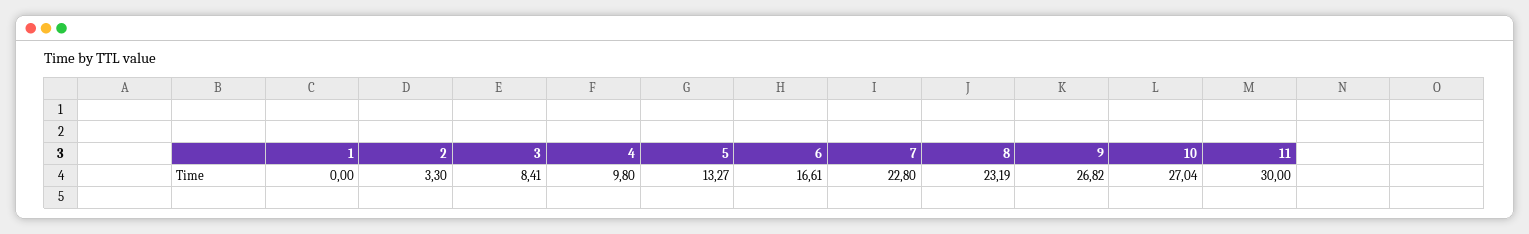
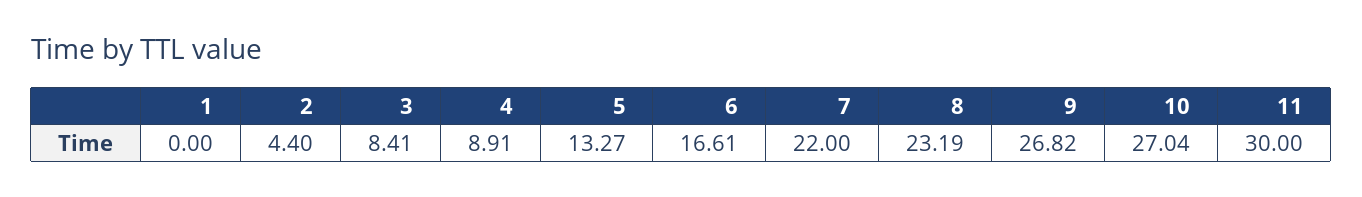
  {
    "1": 0,
-   "2": 3.3,
+   "2": 4.4,
    "3": 8.41,
-   "4": 9.8,
+   "4": 8.91,
    "5": 13.27,
    "6": 16.61,
-   "7": 22.8,
+   "7": 22,
    "8": 23.19,
    "9": 26.82,
    "10": 27.04,
    "11": 30
  }

